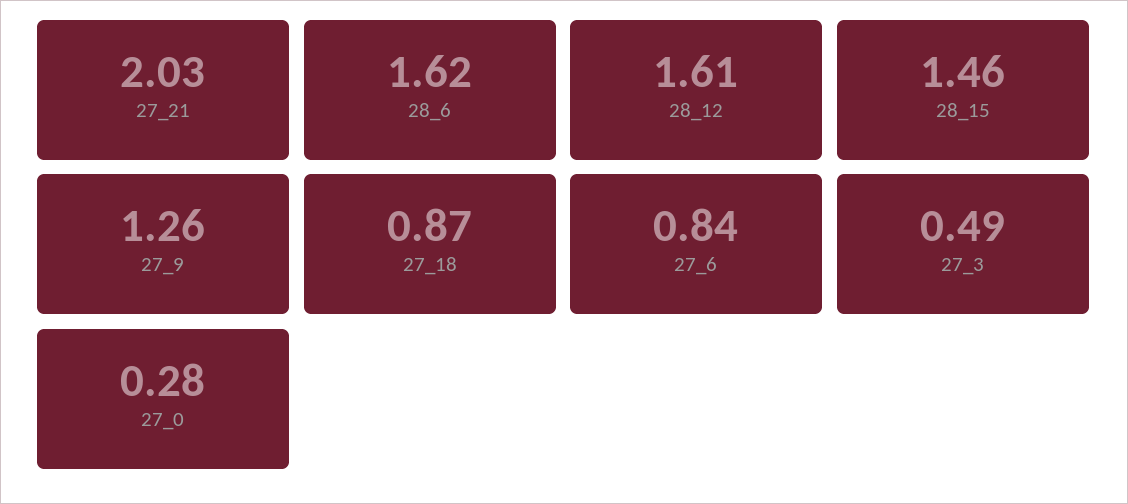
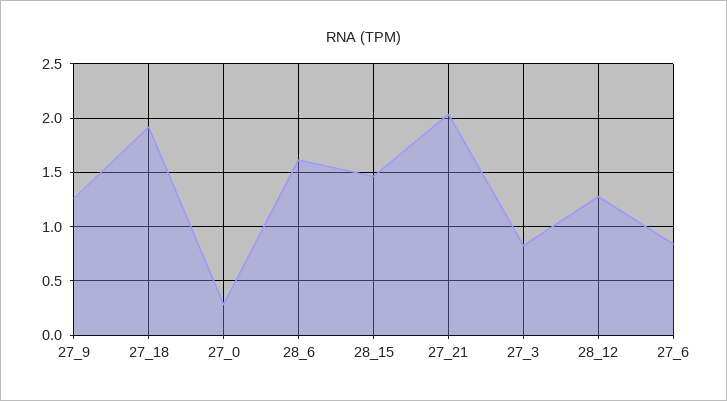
  {
    "27_21": 2.03,
    "28_6": 1.62,
-   "28_12": 1.61,
+   "28_12": 1.3,
    "28_15": 1.46,
    "27_9": 1.26,
-   "27_18": 0.87,
+   "27_18": 1.9,
    "27_6": 0.84,
-   "27_3": 0.49,
+   "27_3": 0.8,
    "27_0": 0.28
  }

